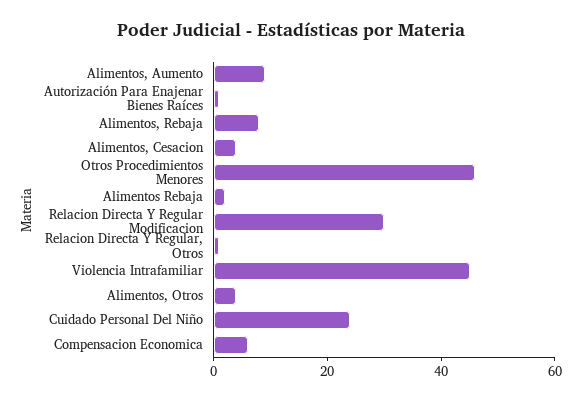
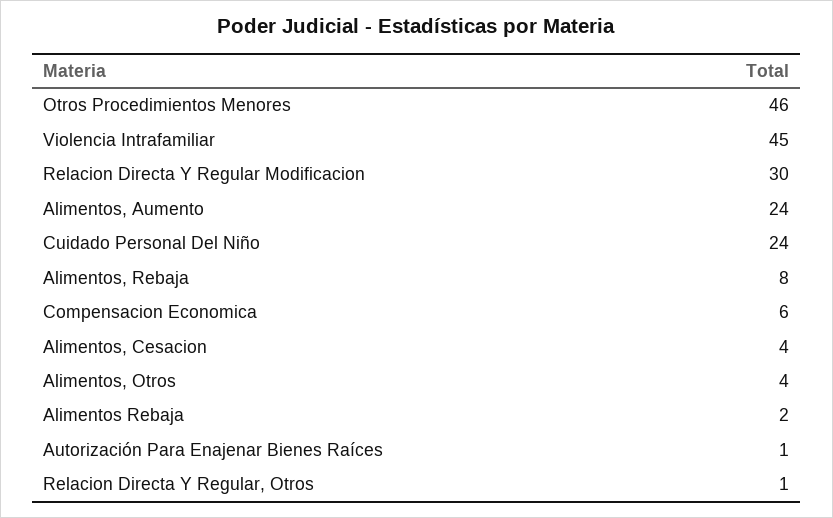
  {
-   "Alimentos, Aumento": 10,
+   "Alimentos, Aumento": 24,
    "Autorización Para Enajenar Bienes Raíces": 1,
    "Alimentos, Rebaja": 8,
    "Alimentos, Cesacion": 4,
    "Otros Procedimientos Menores": 46,
    "Alimentos Rebaja": 2,
    "Relacion Directa Y Regular Modificacion": 30,
    "Relacion Directa Y Regular, Otros": 1,
    "Violencia Intrafamiliar": 45,
    "Alimentos, Otros": 4,
    "Cuidado Personal Del Niño": 24,
    "Compensacion Economica": 6
  }

